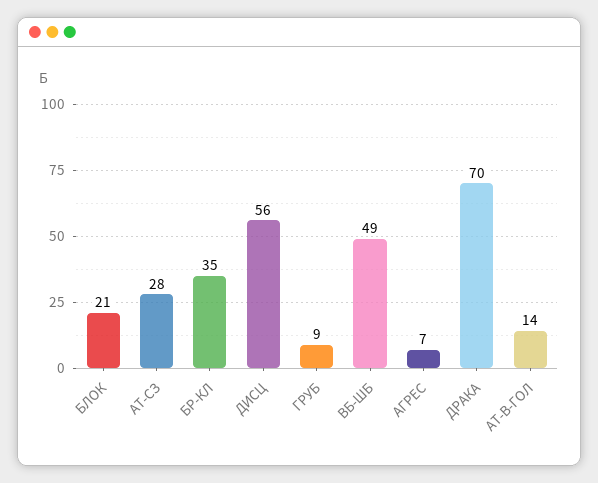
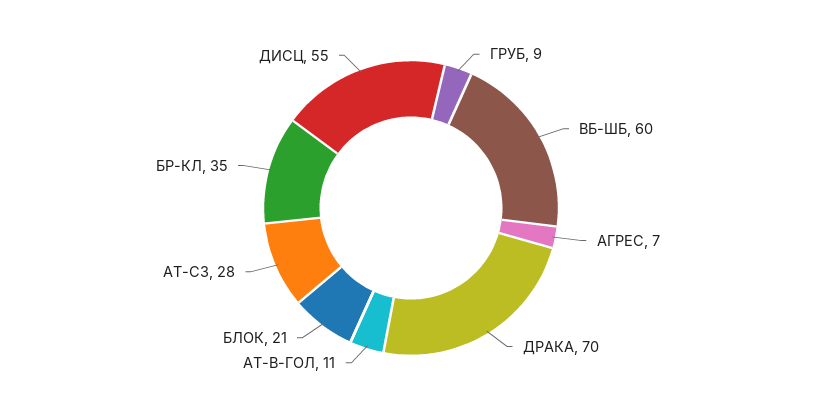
  {
    "БЛОК": 21,
    "АТ-СЗ": 28,
    "БР-КЛ": 35,
-   "ДИСЦ": 56,
+   "ДИСЦ": 55,
    "ГРУБ": 9,
-   "ВБ-ШБ": 49,
+   "ВБ-ШБ": 60,
    "АГРЕС": 7,
    "ДРАКА": 70,
-   "АТ-В-ГОЛ": 14
+   "АТ-В-ГОЛ": 11
  }

